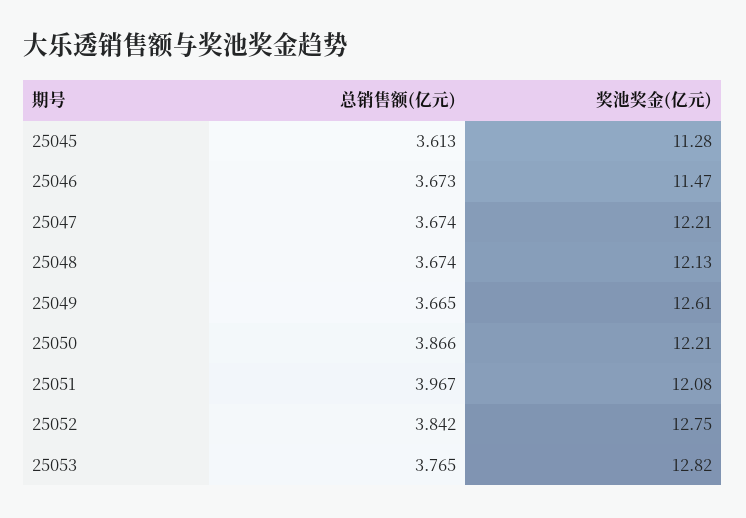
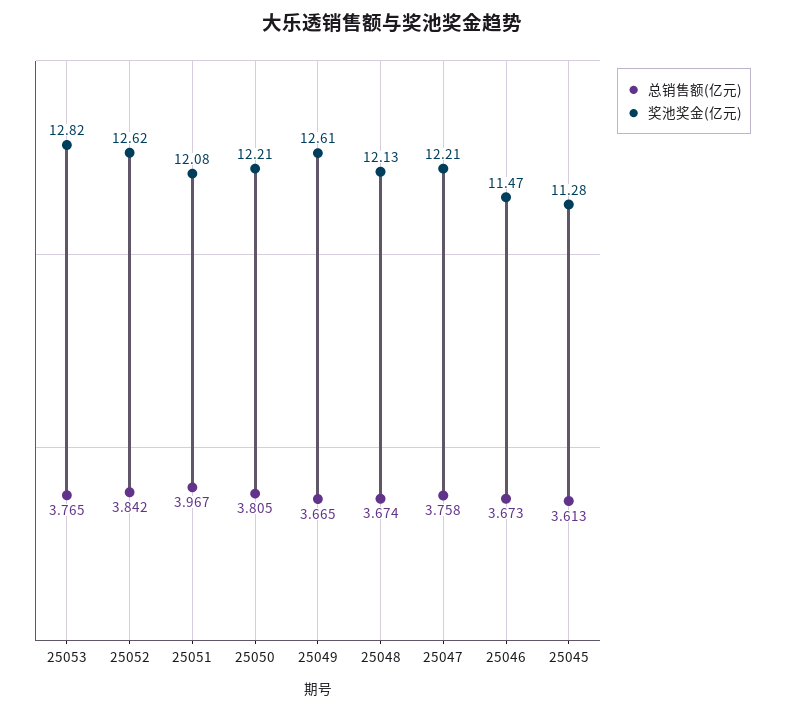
  {
    "总销售额(亿元)": {
      "25045": 3.613,
      "25046": 3.673,
-     "25047": 3.674,
+     "25047": 3.758,
      "25048": 3.674,
      "25049": 3.665,
-     "25050": 3.866,
+     "25050": 3.805,
      "25051": 3.967,
      "25052": 3.842,
      "25053": 3.765
    },
    "奖池奖金(亿元)": {
      "25045": 11.28,
      "25046": 11.47,
      "25047": 12.21,
      "25048": 12.13,
      "25049": 12.61,
      "25050": 12.21,
      "25051": 12.08,
-     "25052": 12.75,
+     "25052": 12.62,
      "25053": 12.82
    }
  }

